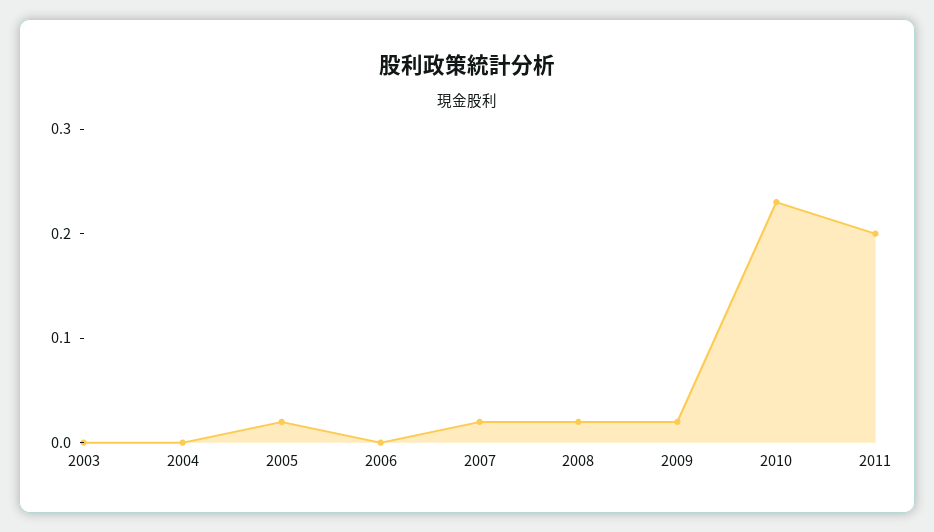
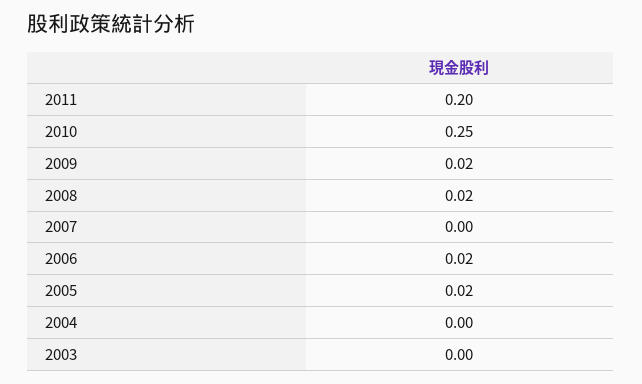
  {
    "2003": 0,
    "2004": 0,
    "2005": 0.02,
-   "2006": 0,
+   "2006": 0.02,
-   "2007": 0.02,
+   "2007": 0,
    "2008": 0.02,
    "2009": 0.02,
-   "2010": 0.23,
+   "2010": 0.25,
    "2011": 0.2
  }

